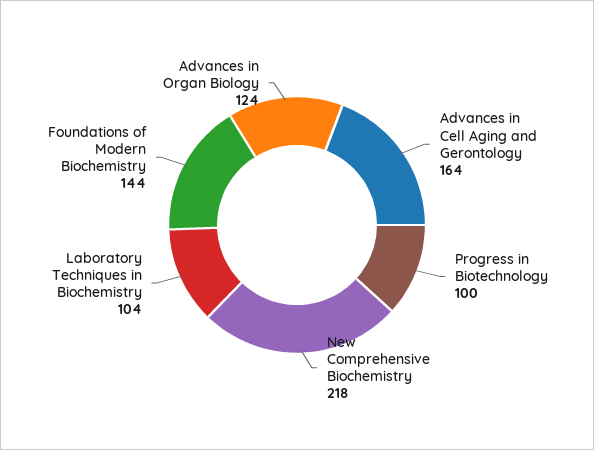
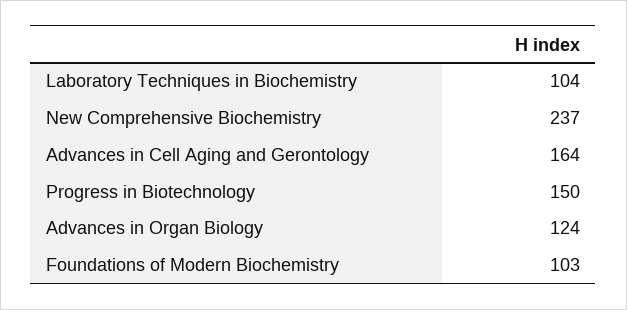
  {
    "Advances in Cell Aging and Gerontology": 164,
-   "Progress in Biotechnology": 100,
+   "Progress in Biotechnology": 150,
-   "New Comprehensive Biochemistry": 218,
+   "New Comprehensive Biochemistry": 237,
    "Laboratory Techniques in Biochemistry": 104,
-   "Foundations of Modern Biochemistry": 144,
+   "Foundations of Modern Biochemistry": 103,
    "Advances in Organ Biology": 124
  }

